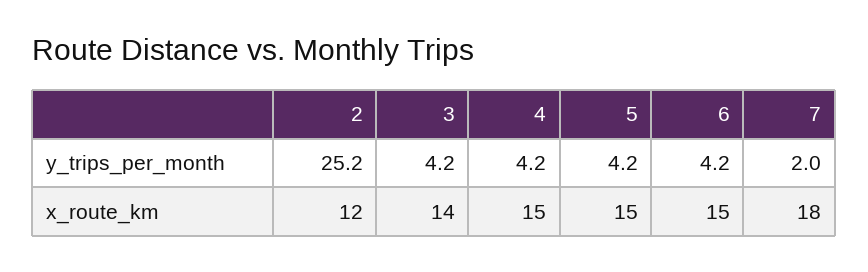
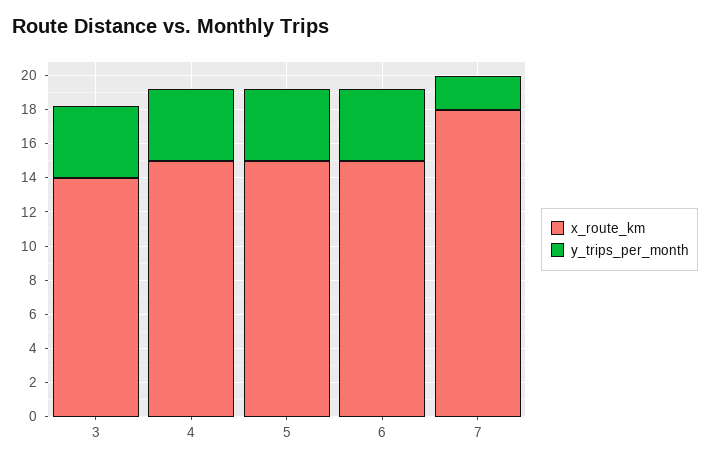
  {
    "y_trips_per_month": {
-     "2": 25.2,
      "3": 4.2,
      "4": 4.2,
      "5": 4.2,
      "6": 4.2,
      "7": 2
    },
    "x_route_km": {
-     "2": 12,
      "3": 14,
      "4": 15,
      "5": 15,
      "6": 15,
      "7": 18
    }
  }

